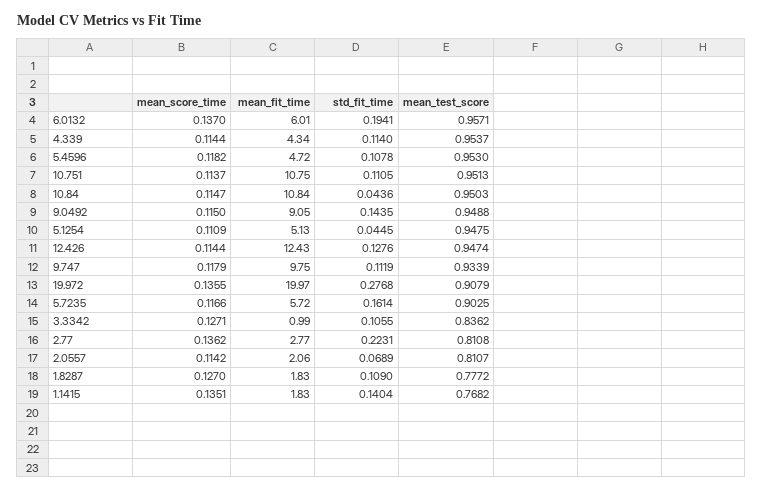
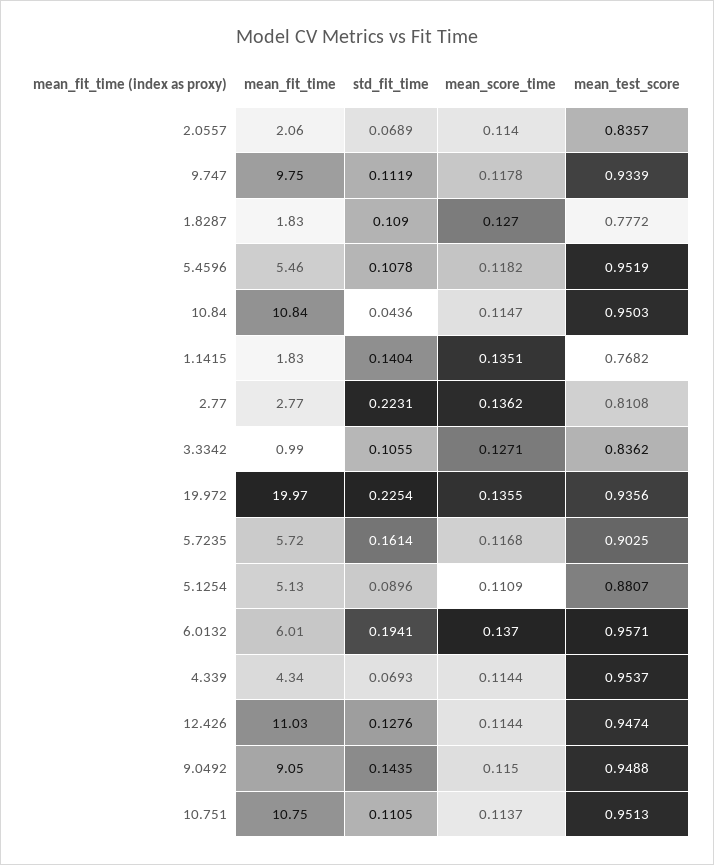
  {
    "mean_score_time": {
      "6.0132": 0.137,
      "4.339": 0.1144,
      "5.4596": 0.1182,
      "10.751": 0.1137,
      "10.84": 0.1147,
      "9.0492": 0.115,
      "5.1254": 0.1109,
      "12.426": 0.1144,
-     "9.747": 0.1179,
+     "9.747": 0.1178,
      "19.972": 0.1355,
-     "5.7235": 0.1166,
+     "5.7235": 0.1168,
      "3.3342": 0.1271,
      "2.77": 0.1362,
-     "2.0557": 0.1142,
+     "2.0557": 0.114,
      "1.8287": 0.127,
      "1.1415": 0.1351
    },
    "mean_fit_time": {
      "6.0132": 6.01,
      "4.339": 4.34,
-     "5.4596": 4.72,
+     "5.4596": 5.46,
      "10.751": 10.75,
      "10.84": 10.84,
      "9.0492": 9.05,
      "5.1254": 5.13,
-     "12.426": 12.43,
+     "12.426": 11.03,
      "9.747": 9.75,
      "19.972": 19.97,
      "5.7235": 5.72,
      "3.3342": 0.99,
      "2.77": 2.77,
      "2.0557": 2.06,
      "1.8287": 1.83,
      "1.1415": 1.83
    },
    "std_fit_time": {
      "6.0132": 0.1941,
-     "4.339": 0.114,
+     "4.339": 0.0693,
      "5.4596": 0.1078,
      "10.751": 0.1105,
      "10.84": 0.0436,
      "9.0492": 0.1435,
-     "5.1254": 0.0445,
+     "5.1254": 0.0896,
      "12.426": 0.1276,
      "9.747": 0.1119,
-     "19.972": 0.2768,
+     "19.972": 0.2254,
      "5.7235": 0.1614,
      "3.3342": 0.1055,
      "2.77": 0.2231,
      "2.0557": 0.0689,
      "1.8287": 0.109,
      "1.1415": 0.1404
    },
    "mean_test_score": {
      "6.0132": 0.9571,
      "4.339": 0.9537,
-     "5.4596": 0.953,
+     "5.4596": 0.9519,
      "10.751": 0.9513,
      "10.84": 0.9503,
      "9.0492": 0.9488,
-     "5.1254": 0.9475,
+     "5.1254": 0.8807,
      "12.426": 0.9474,
      "9.747": 0.9339,
-     "19.972": 0.9079,
+     "19.972": 0.9356,
      "5.7235": 0.9025,
      "3.3342": 0.8362,
      "2.77": 0.8108,
-     "2.0557": 0.8107,
+     "2.0557": 0.8357,
      "1.8287": 0.7772,
      "1.1415": 0.7682
    }
  }

